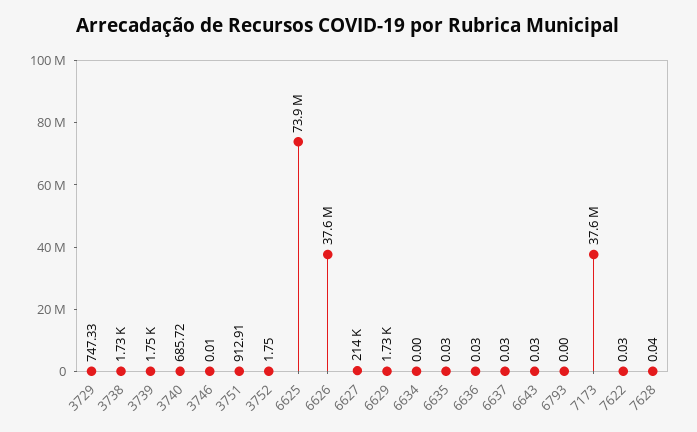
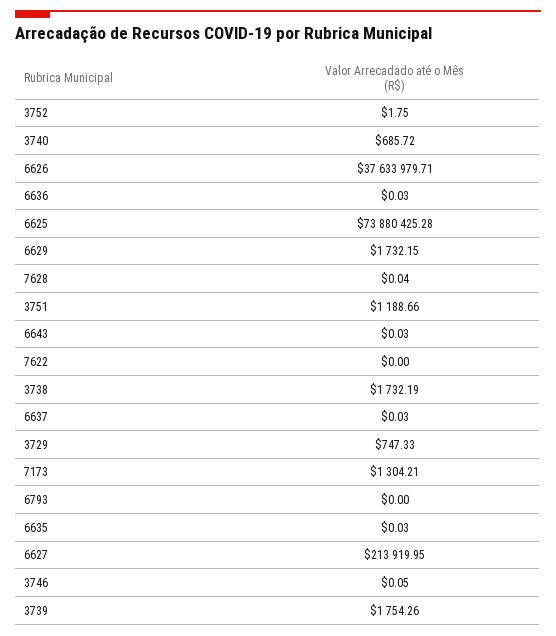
  {
    "3729": 747.33,
    "3738": 1732.19,
    "3739": 1754.26,
    "3740": 685.72,
-   "3746": 0.01,
+   "3746": 0.05,
-   "3751": 912.91,
+   "3751": 1188.66,
    "3752": 1.75,
    "6625": 73880425.28,
    "6626": 37633979.71,
    "6627": 213919.95,
    "6629": 1732.15,
-   "6634": 0,
    "6635": 0.03,
    "6636": 0.03,
    "6637": 0.03,
    "6643": 0.03,
    "6793": 0,
-   "7173": 37600000,
+   "7173": 1304.21,
-   "7622": 0.03,
+   "7622": 0,
    "7628": 0.04
  }

